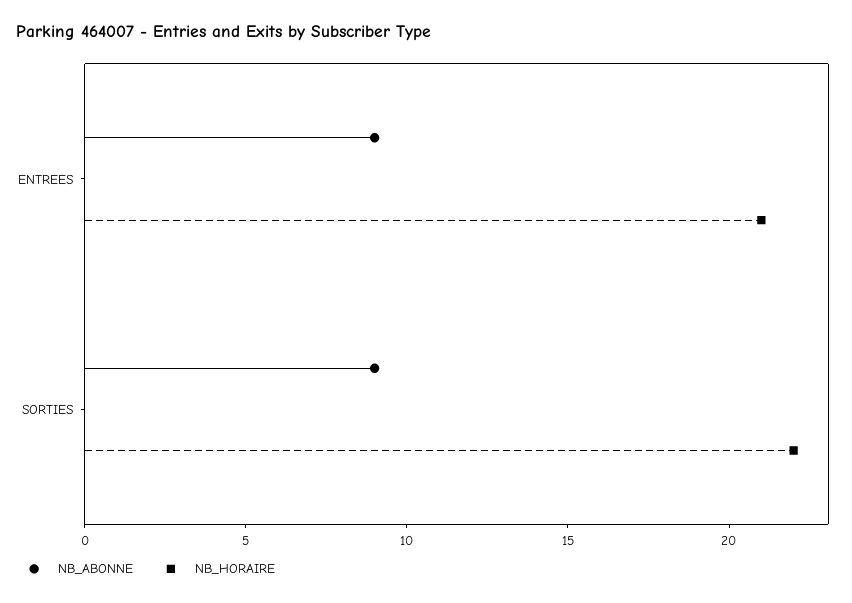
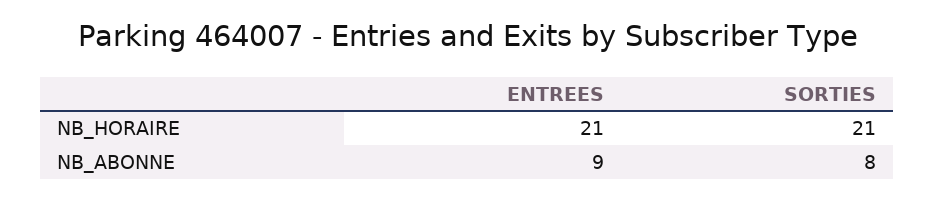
  {
    "NB_ABONNE": {
      "ENTREES": 9,
-     "SORTIES": 9
+     "SORTIES": 8
    },
    "NB_HORAIRE": {
      "ENTREES": 21,
-     "SORTIES": 22
+     "SORTIES": 21
    }
  }

